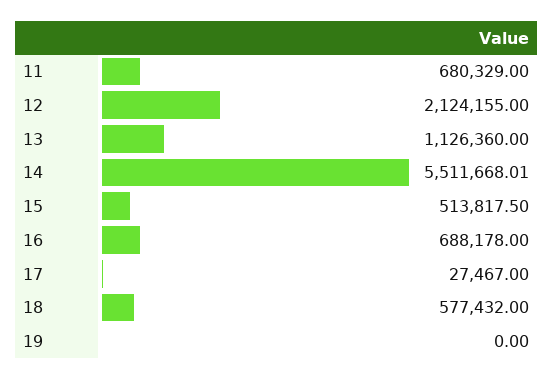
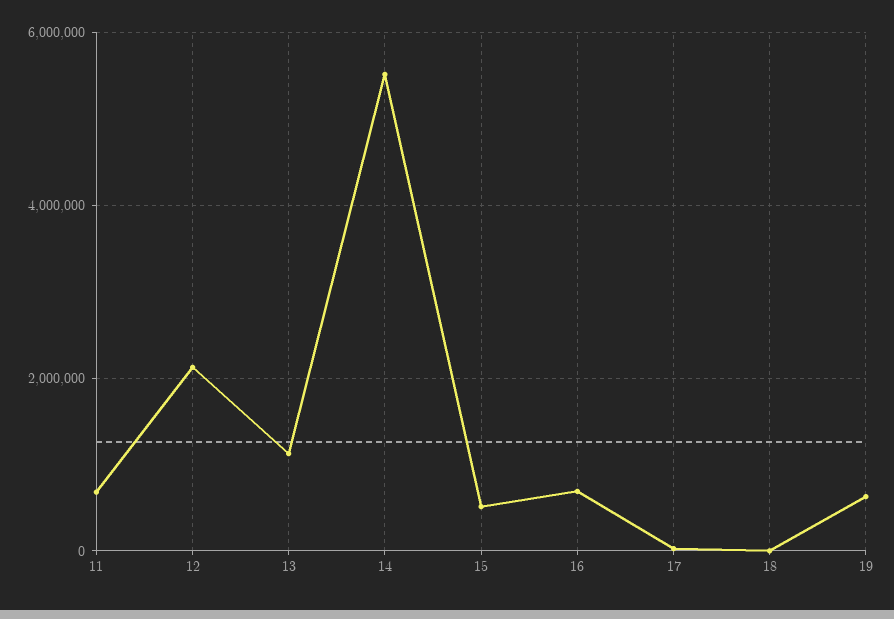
  {
    "11": 680329,
    "12": 2124155,
    "13": 1126360,
    "14": 5511668.01,
    "15": 513817.5,
    "16": 688178,
    "17": 27467,
-   "18": 577432,
+   "18": 0,
-   "19": 0
+   "19": 600000
  }

